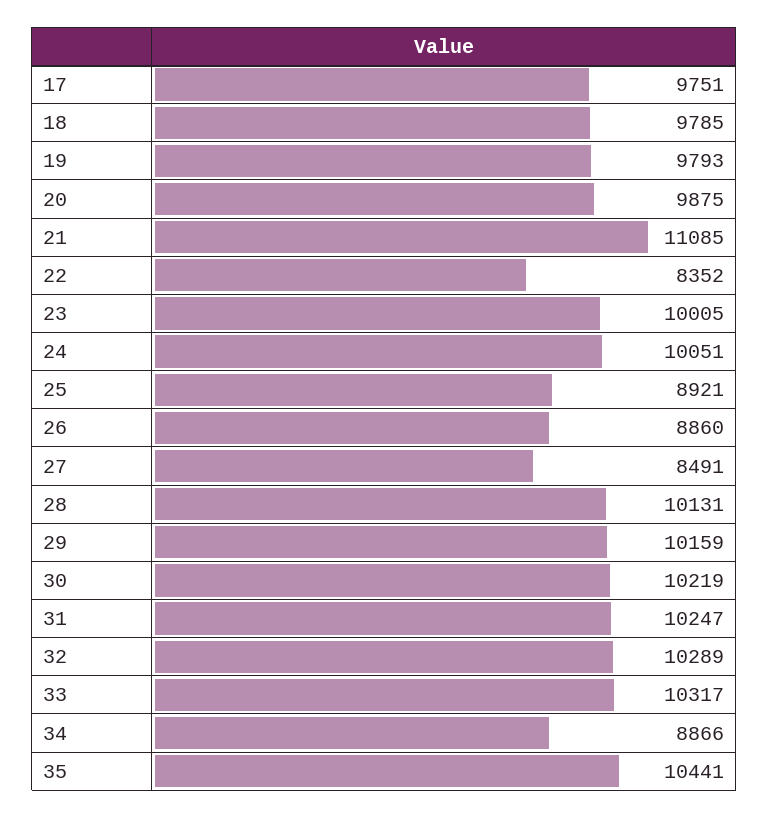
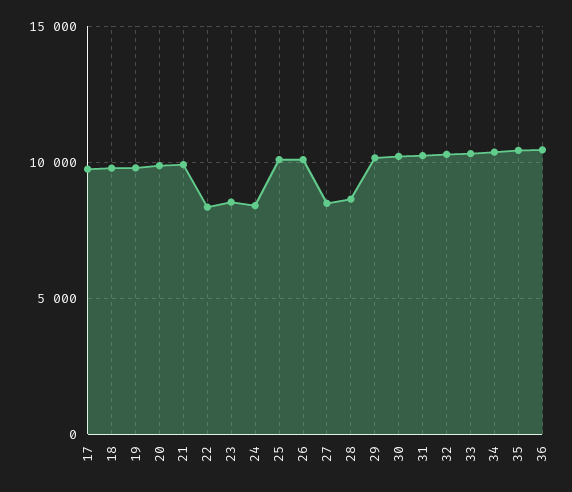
  {
    "17": 9751,
    "18": 9785,
    "19": 9793,
    "20": 9875,
-   "21": 11085,
+   "21": 10000,
    "22": 8352,
-   "23": 10005,
+   "23": 8500,
-   "24": 10051,
+   "24": 8500,
-   "25": 8921,
+   "25": 10000,
-   "26": 8860,
+   "26": 10000,
    "27": 8491,
-   "28": 10131,
+   "28": 8500,
    "29": 10159,
    "30": 10219,
    "31": 10247,
    "32": 10289,
    "33": 10317,
-   "34": 8866,
+   "34": 10500,
-   "35": 10441
+   "35": 10441,
+   "36": 10500
  }

